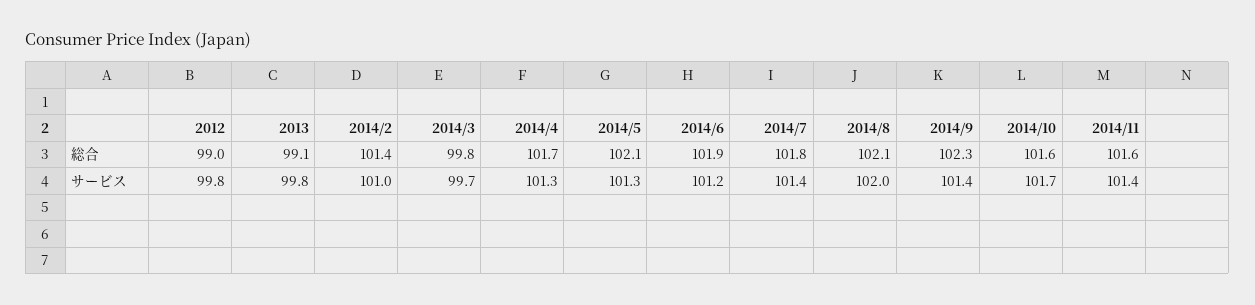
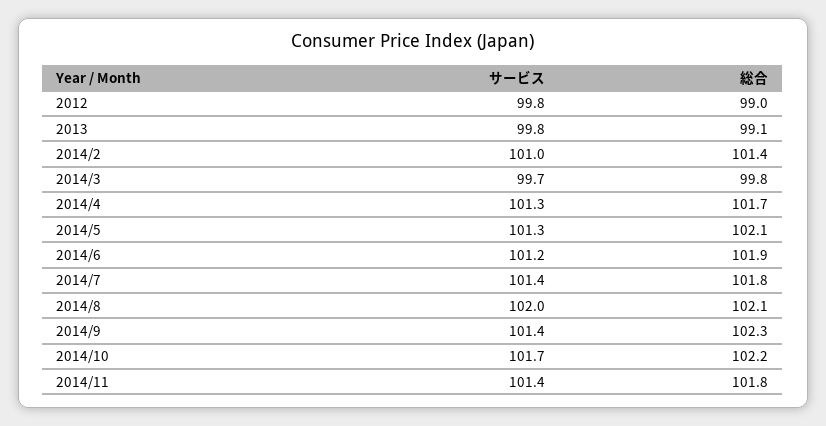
  {
    "2012": {
      "総合": 99,
      "サービス": 99.8
    },
    "2013": {
      "総合": 99.1,
      "サービス": 99.8
    },
    "2014/2": {
      "総合": 101.4,
      "サービス": 101
    },
    "2014/3": {
      "総合": 99.8,
      "サービス": 99.7
    },
    "2014/4": {
      "総合": 101.7,
      "サービス": 101.3
    },
    "2014/5": {
      "総合": 102.1,
      "サービス": 101.3
    },
    "2014/6": {
      "総合": 101.9,
      "サービス": 101.2
    },
    "2014/7": {
      "総合": 101.8,
      "サービス": 101.4
    },
    "2014/8": {
      "総合": 102.1,
      "サービス": 102
    },
    "2014/9": {
      "総合": 102.3,
      "サービス": 101.4
    },
    "2014/10": {
-     "総合": 101.6,
+     "総合": 102.2,
      "サービス": 101.7
    },
    "2014/11": {
-     "総合": 101.6,
+     "総合": 101.8,
      "サービス": 101.4
    }
  }

